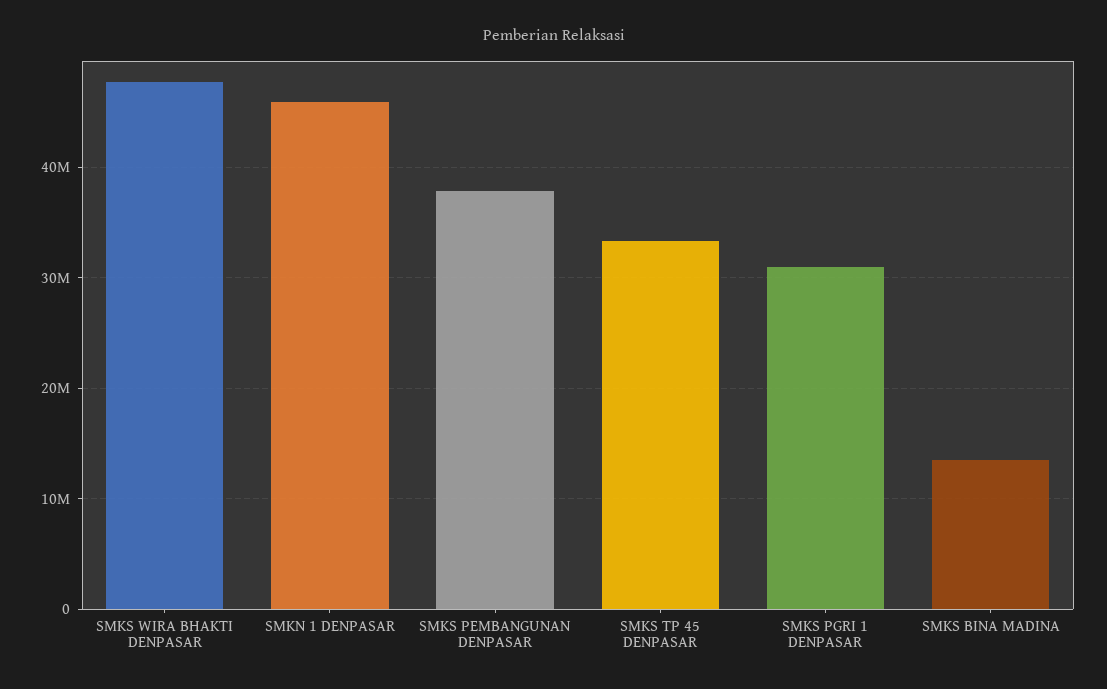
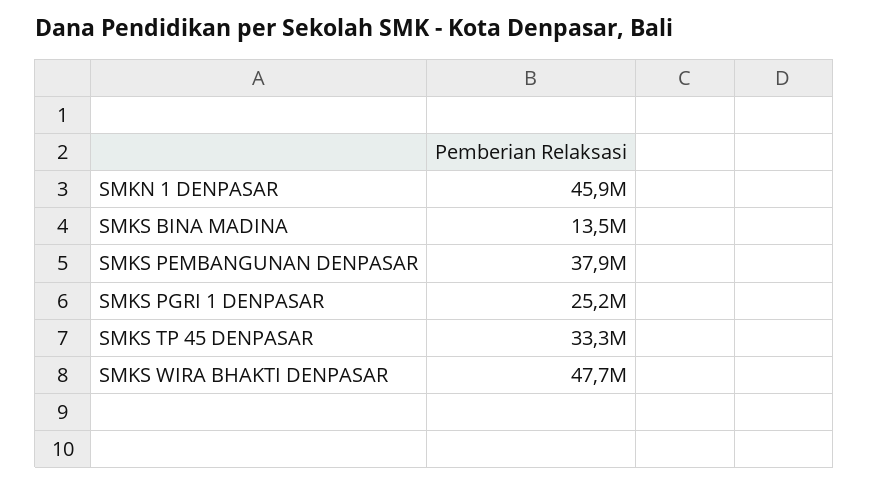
  {
    "SMKS WIRA BHAKTI DENPASAR": 47700000,
    "SMKN 1 DENPASAR": 45900000,
    "SMKS PEMBANGUNAN DENPASAR": 37900000,
    "SMKS TP 45 DENPASAR": 33300000,
-   "SMKS PGRI 1 DENPASAR": 31000000,
+   "SMKS PGRI 1 DENPASAR": 25200000,
    "SMKS BINA MADINA": 13500000
  }

